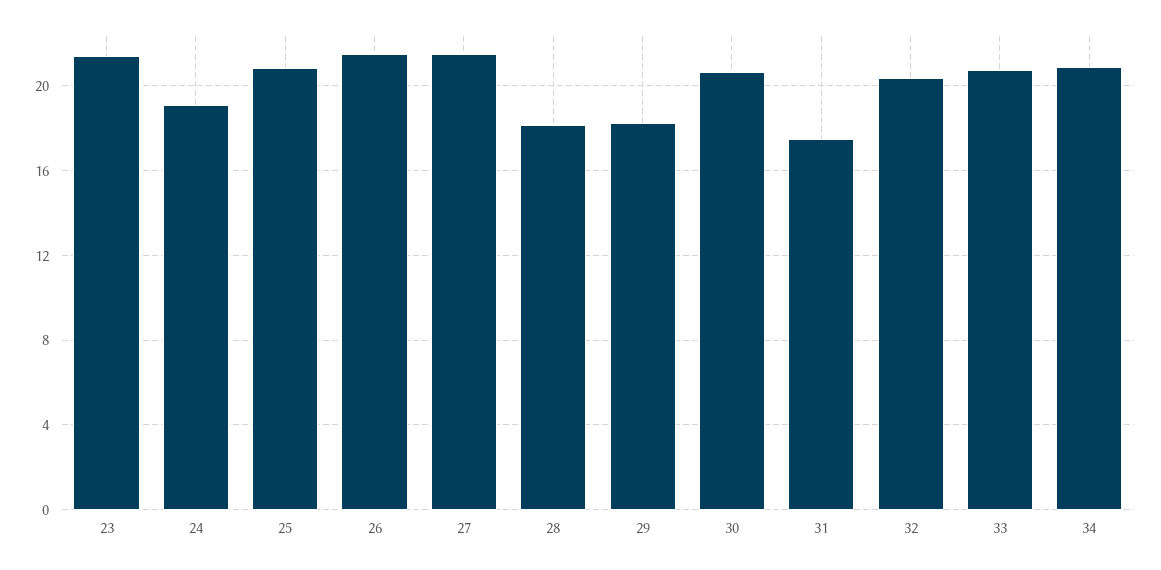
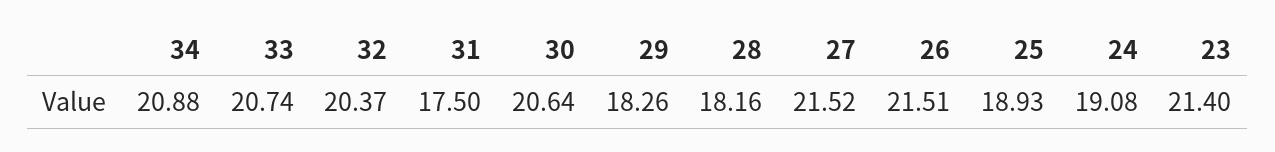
  {
    "23": 21.4,
    "24": 19.08,
-   "25": 21,
+   "25": 18.93,
    "26": 21.51,
    "27": 21.52,
    "28": 18.16,
    "29": 18.26,
    "30": 20.64,
    "31": 17.5,
    "32": 20.37,
    "33": 20.74,
    "34": 20.88
  }

